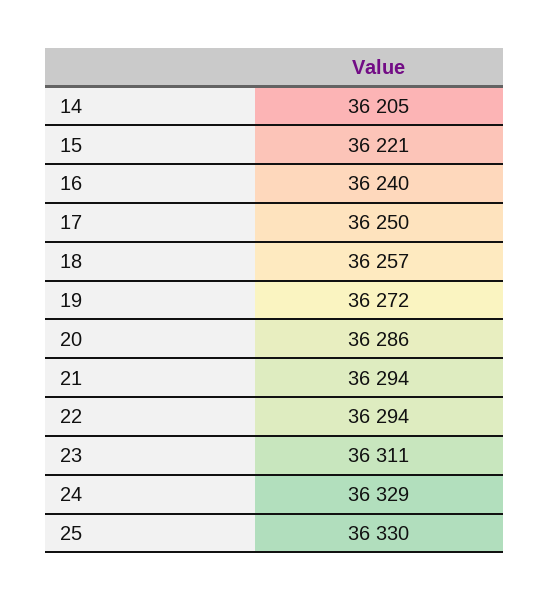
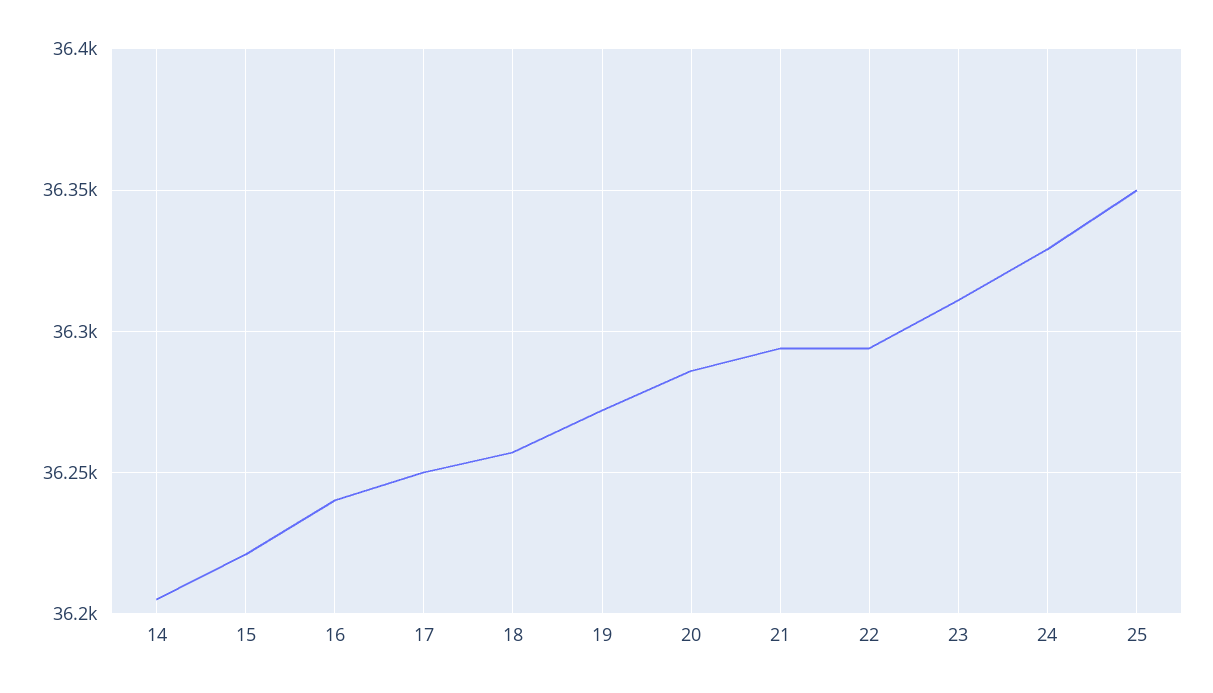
  {
    "14": 36205,
    "15": 36221,
    "16": 36240,
    "17": 36250,
    "18": 36257,
    "19": 36272,
    "20": 36286,
    "21": 36294,
    "22": 36294,
    "23": 36311,
    "24": 36329,
-   "25": 36330
+   "25": 36350
  }

